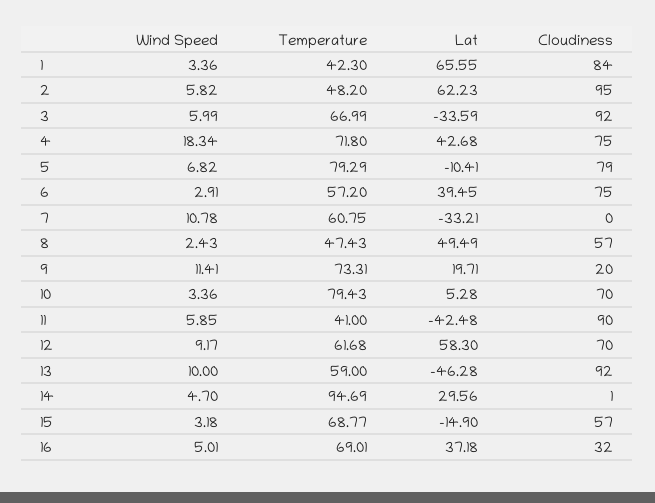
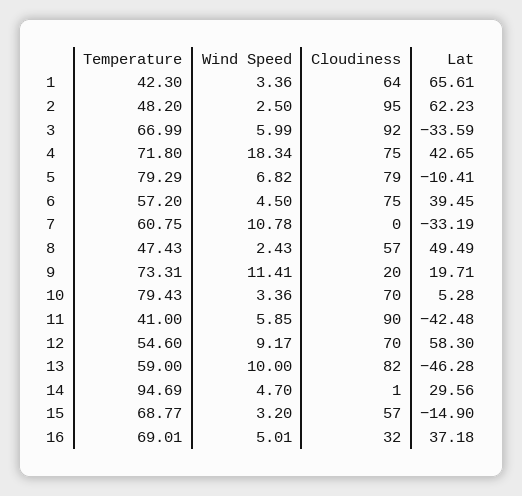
  {
    "Wind Speed": {
      "1": 3.36,
-     "2": 5.82,
+     "2": 2.5,
      "3": 5.99,
      "4": 18.34,
      "5": 6.82,
-     "6": 2.91,
+     "6": 4.5,
      "7": 10.78,
      "8": 2.43,
      "9": 11.41,
      "10": 3.36,
      "11": 5.85,
      "12": 9.17,
      "13": 10,
      "14": 4.7,
-     "15": 3.18,
+     "15": 3.2,
      "16": 5.01
    },
    "Temperature": {
      "1": 42.3,
      "2": 48.2,
      "3": 66.99,
      "4": 71.8,
      "5": 79.29,
      "6": 57.2,
      "7": 60.75,
      "8": 47.43,
      "9": 73.31,
      "10": 79.43,
      "11": 41,
-     "12": 61.68,
+     "12": 54.6,
      "13": 59,
      "14": 94.69,
      "15": 68.77,
      "16": 69.01
    },
    "Lat": {
-     "1": 65.55,
+     "1": 65.61,
      "2": 62.23,
      "3": -33.59,
-     "4": 42.68,
+     "4": 42.65,
      "5": -10.41,
      "6": 39.45,
-     "7": -33.21,
+     "7": -33.19,
      "8": 49.49,
      "9": 19.71,
      "10": 5.28,
      "11": -42.48,
      "12": 58.3,
      "13": -46.28,
      "14": 29.56,
      "15": -14.9,
      "16": 37.18
    },
    "Cloudiness": {
-     "1": 84,
+     "1": 64,
      "2": 95,
      "3": 92,
      "4": 75,
      "5": 79,
      "6": 75,
      "7": 0,
      "8": 57,
      "9": 20,
      "10": 70,
      "11": 90,
      "12": 70,
-     "13": 92,
+     "13": 82,
      "14": 1,
      "15": 57,
      "16": 32
    }
  }

